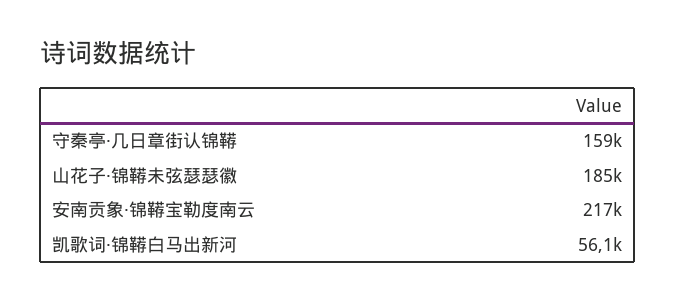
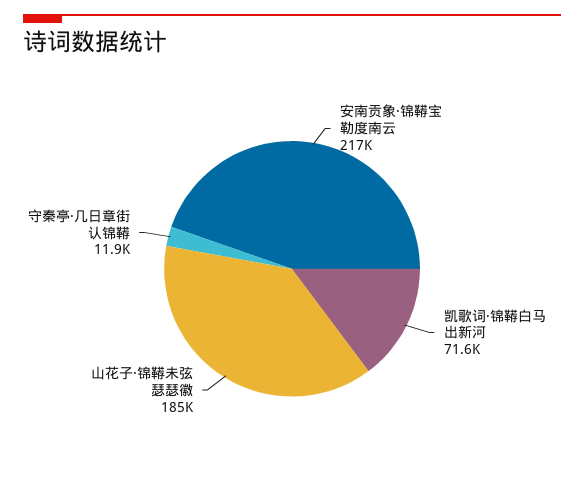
  {
-   "守秦亭·几日章街认锦鞯": 159000,
+   "守秦亭·几日章街认锦鞯": 11900,
    "山花子·锦鞯未弦瑟瑟徽": 185000,
    "安南贡象·锦鞯宝勒度南云": 217000,
-   "凯歌词·锦鞯白马出新河": 56100
+   "凯歌词·锦鞯白马出新河": 71600
  }

